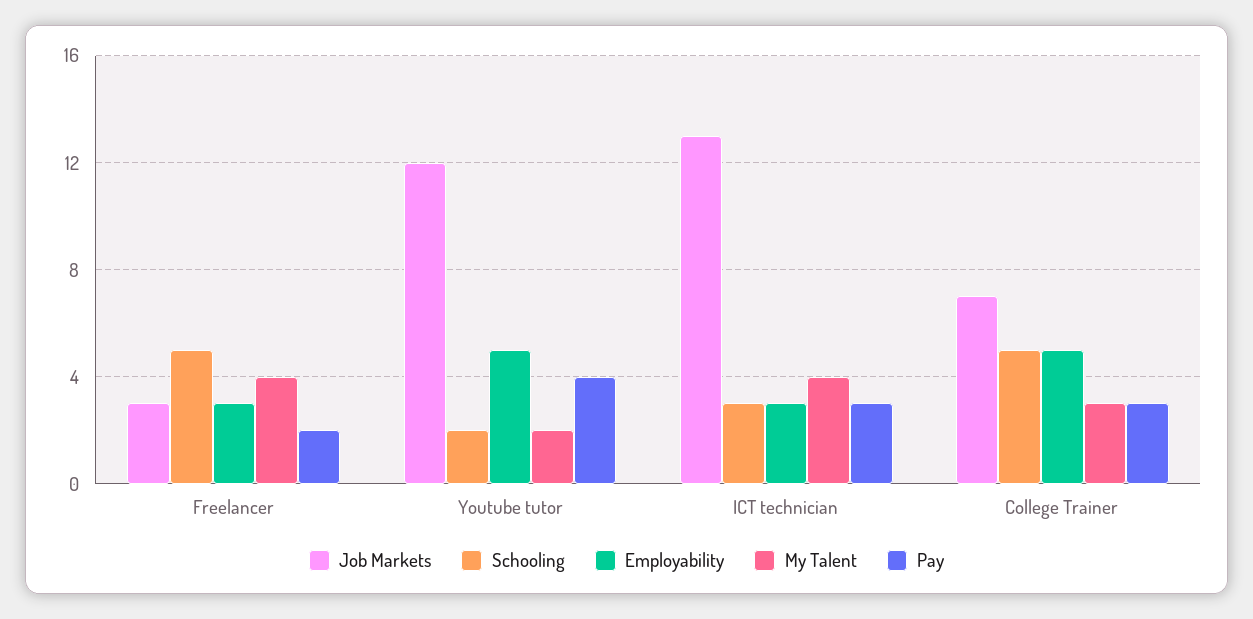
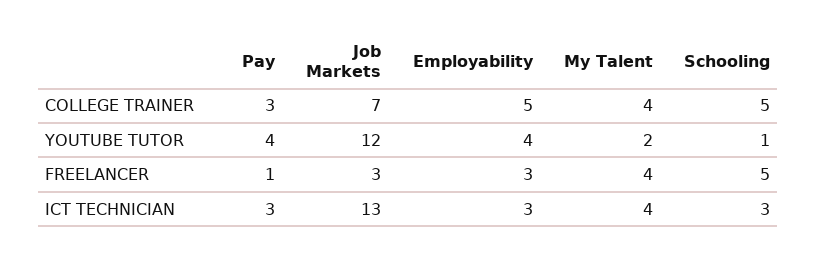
  {
    "Job Markets": {
      "Freelancer": 3,
      "Youtube tutor": 12,
      "ICT technician": 13,
      "College Trainer": 7
    },
    "Schooling": {
      "Freelancer": 5,
-     "Youtube tutor": 2,
+     "Youtube tutor": 1,
      "ICT technician": 3,
      "College Trainer": 5
    },
    "Employability": {
      "Freelancer": 3,
-     "Youtube tutor": 5,
+     "Youtube tutor": 4,
      "ICT technician": 3,
      "College Trainer": 5
    },
    "My Talent": {
      "Freelancer": 4,
      "Youtube tutor": 2,
      "ICT technician": 4,
-     "College Trainer": 3
+     "College Trainer": 4
    },
    "Pay": {
-     "Freelancer": 2,
+     "Freelancer": 1,
      "Youtube tutor": 4,
      "ICT technician": 3,
      "College Trainer": 3
    }
  }

